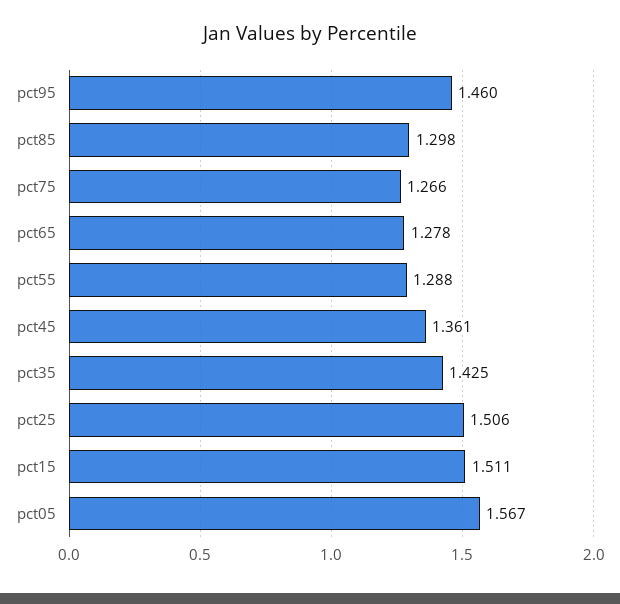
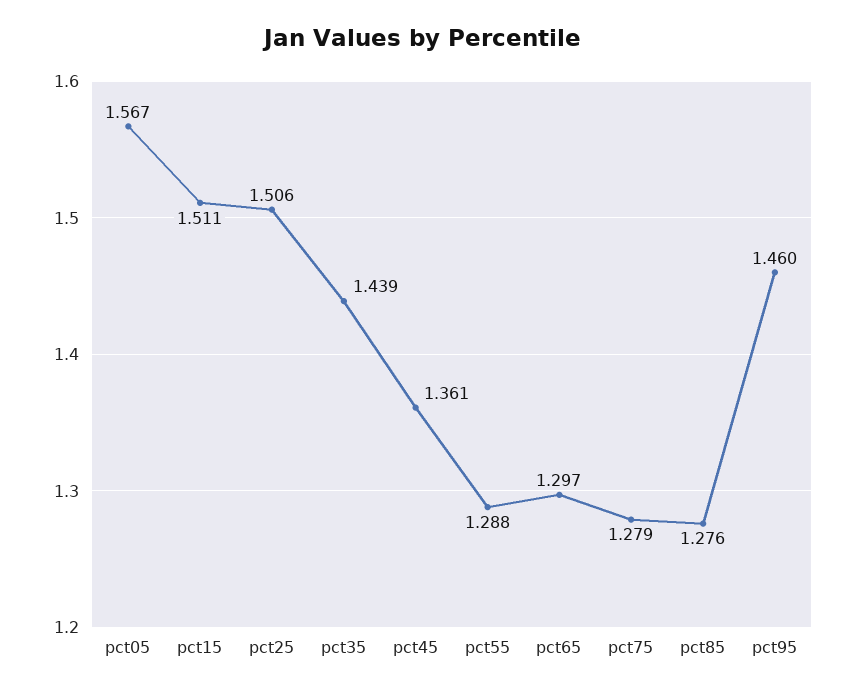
  {
    "pct95": 1.46,
-   "pct85": 1.298,
+   "pct85": 1.276,
-   "pct75": 1.266,
+   "pct75": 1.279,
-   "pct65": 1.278,
+   "pct65": 1.297,
    "pct55": 1.288,
    "pct45": 1.361,
-   "pct35": 1.425,
+   "pct35": 1.439,
    "pct25": 1.506,
    "pct15": 1.511,
    "pct05": 1.567
  }

